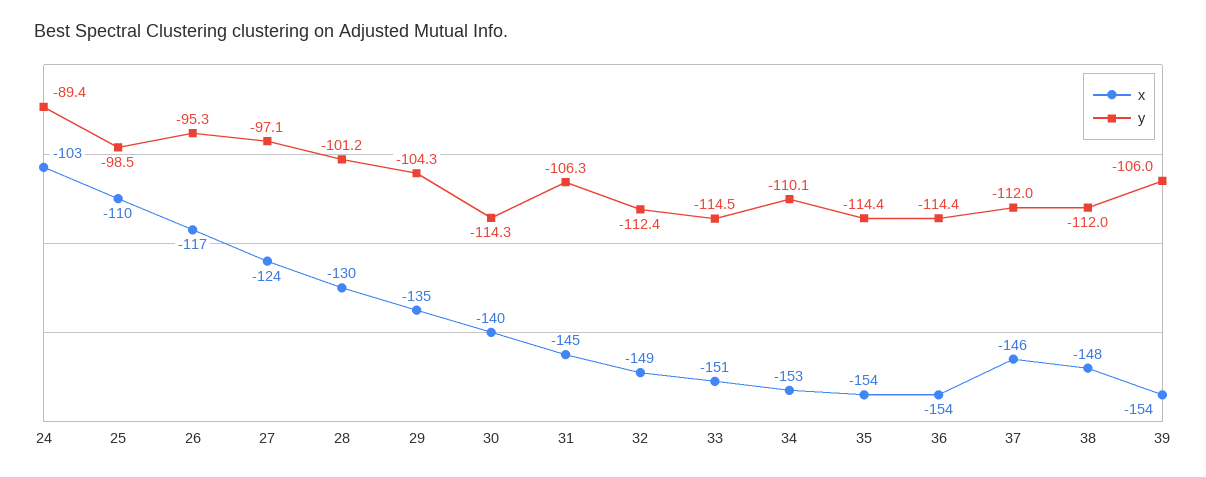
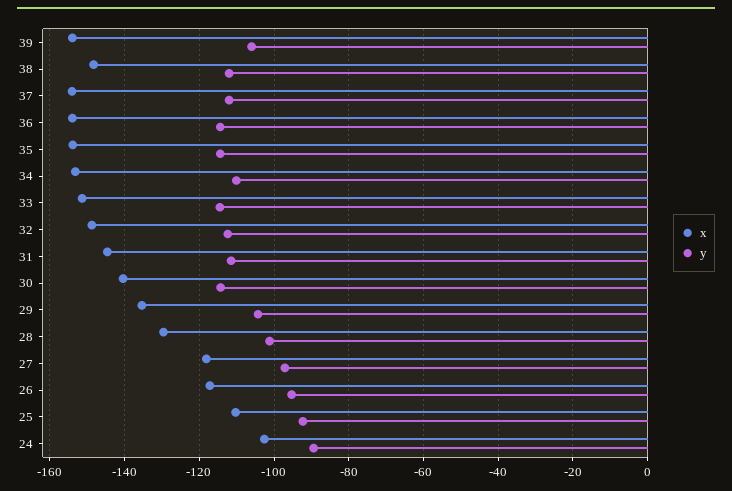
  {
    "x": {
      "24": -103,
      "25": -110,
      "26": -117,
-     "27": -124,
+     "27": -118,
      "28": -130,
      "29": -135,
      "30": -140,
      "31": -145,
      "32": -149,
      "33": -151,
      "34": -153,
      "35": -154,
      "36": -154,
-     "37": -146,
+     "37": -154,
      "38": -148,
      "39": -154
    },
    "y": {
      "24": -89.4,
-     "25": -98.5,
+     "25": -92,
      "26": -95.3,
      "27": -97.1,
      "28": -101.2,
      "29": -104.3,
      "30": -114.3,
-     "31": -106.3,
+     "31": -112,
      "32": -112.4,
      "33": -114.5,
      "34": -110.1,
      "35": -114.4,
      "36": -114.4,
      "37": -112,
      "38": -112,
      "39": -106
    }
  }

